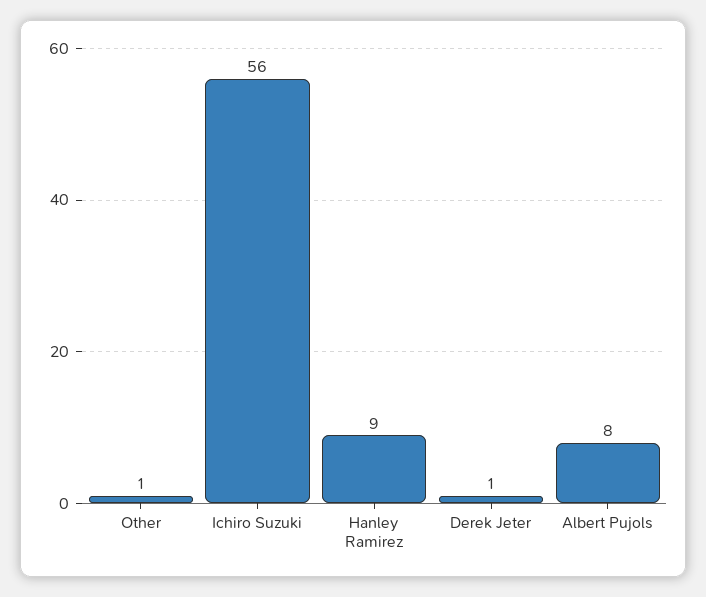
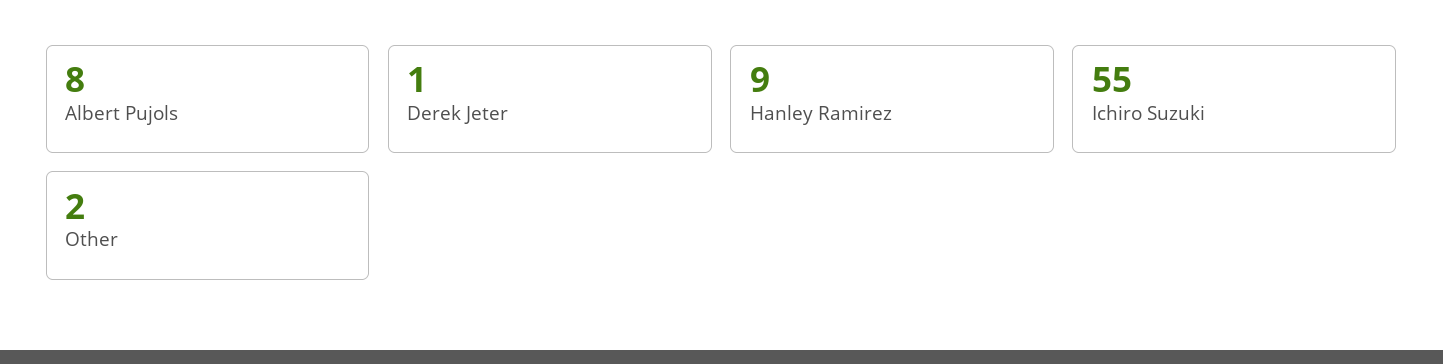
  {
-   "Other": 1,
+   "Other": 2,
-   "Ichiro Suzuki": 56,
+   "Ichiro Suzuki": 55,
    "Hanley Ramirez": 9,
    "Derek Jeter": 1,
    "Albert Pujols": 8
  }

